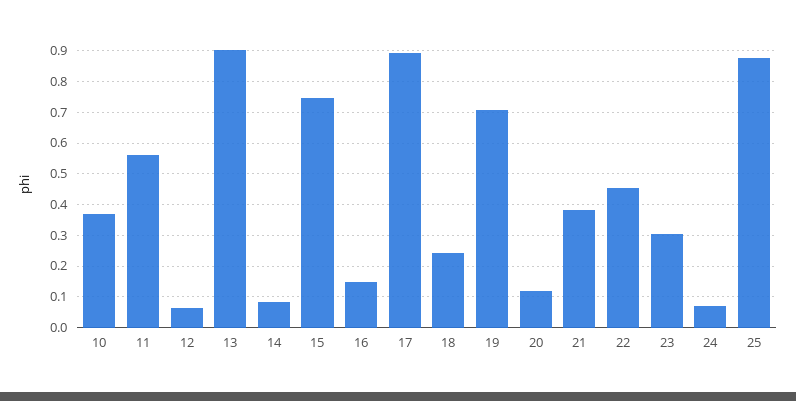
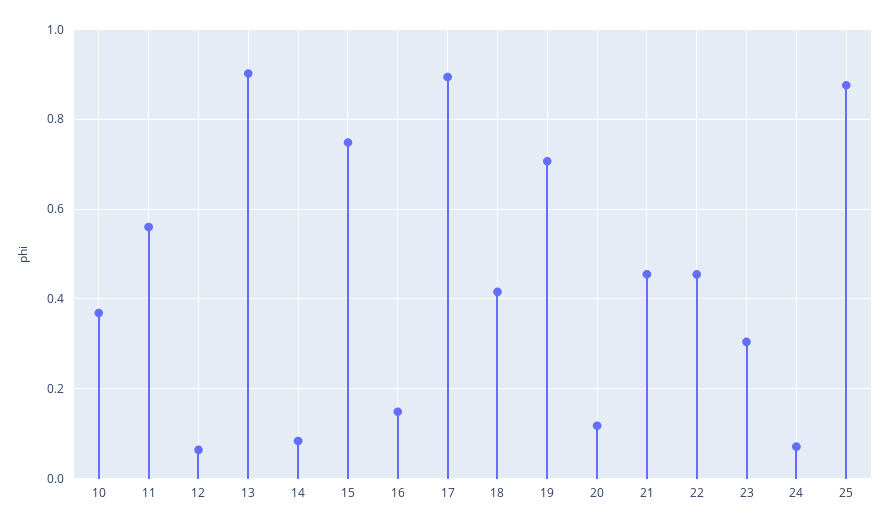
  {
    "10": 0.36,
    "11": 0.56,
    "12": 0.06,
    "13": 0.9,
    "14": 0.08,
    "15": 0.74,
    "16": 0.14,
    "17": 0.9,
-   "18": 0.24,
+   "18": 0.42,
    "19": 0.7,
    "20": 0.12,
-   "21": 0.38,
+   "21": 0.46,
    "22": 0.46,
    "23": 0.3,
    "24": 0.08,
    "25": 0.88
  }

